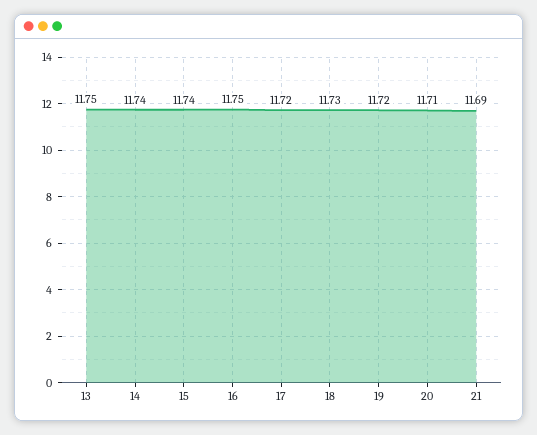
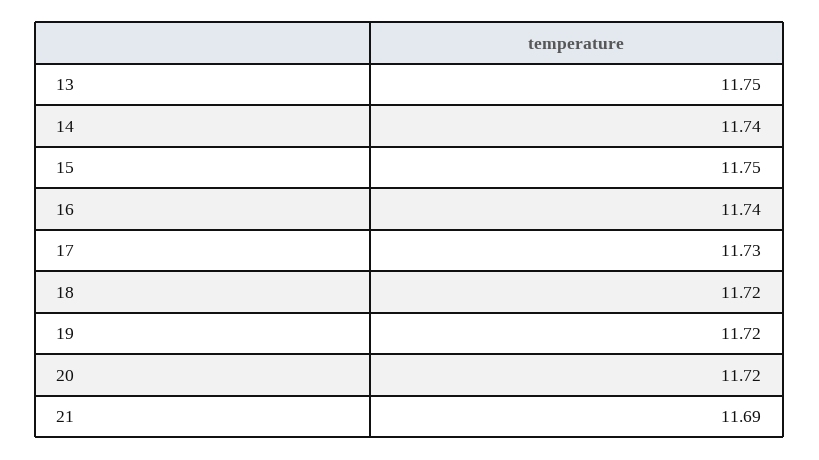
  {
    "13": 11.75,
    "14": 11.74,
-   "15": 11.74,
+   "15": 11.75,
-   "16": 11.75,
+   "16": 11.74,
-   "17": 11.72,
+   "17": 11.73,
-   "18": 11.73,
+   "18": 11.72,
    "19": 11.72,
-   "20": 11.71,
+   "20": 11.72,
    "21": 11.69
  }

